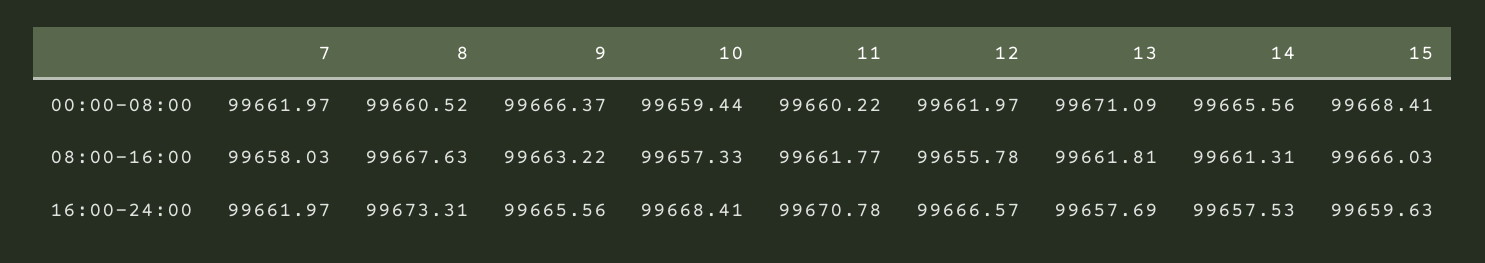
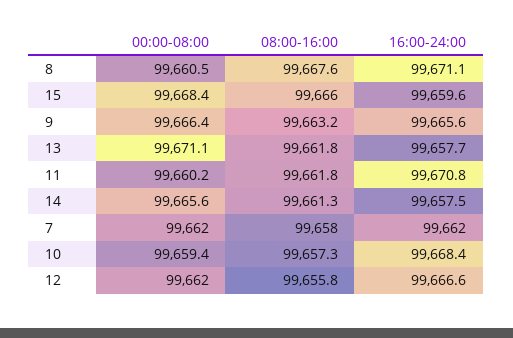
  {
    "7": {
      "00:00-08:00": 99661.97,
      "08:00-16:00": 99658.03,
      "16:00-24:00": 99661.97
    },
    "8": {
      "00:00-08:00": 99660.52,
      "08:00-16:00": 99667.63,
-     "16:00-24:00": 99673.31
+     "16:00-24:00": 99671.1
    },
    "9": {
      "00:00-08:00": 99666.37,
      "08:00-16:00": 99663.22,
      "16:00-24:00": 99665.56
    },
    "10": {
      "00:00-08:00": 99659.44,
      "08:00-16:00": 99657.33,
      "16:00-24:00": 99668.41
    },
    "11": {
      "00:00-08:00": 99660.22,
      "08:00-16:00": 99661.77,
      "16:00-24:00": 99670.78
    },
    "12": {
      "00:00-08:00": 99661.97,
      "08:00-16:00": 99655.78,
      "16:00-24:00": 99666.57
    },
    "13": {
      "00:00-08:00": 99671.09,
      "08:00-16:00": 99661.81,
      "16:00-24:00": 99657.69
    },
    "14": {
      "00:00-08:00": 99665.56,
      "08:00-16:00": 99661.31,
      "16:00-24:00": 99657.53
    },
    "15": {
      "00:00-08:00": 99668.41,
      "08:00-16:00": 99666.03,
      "16:00-24:00": 99659.63
    }
  }

